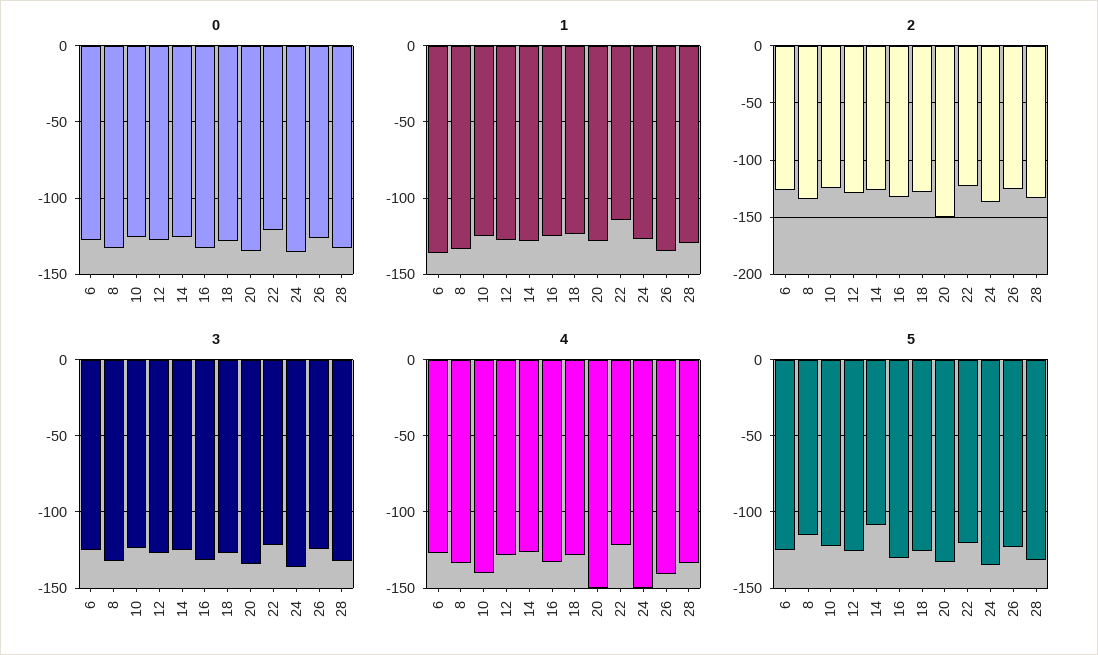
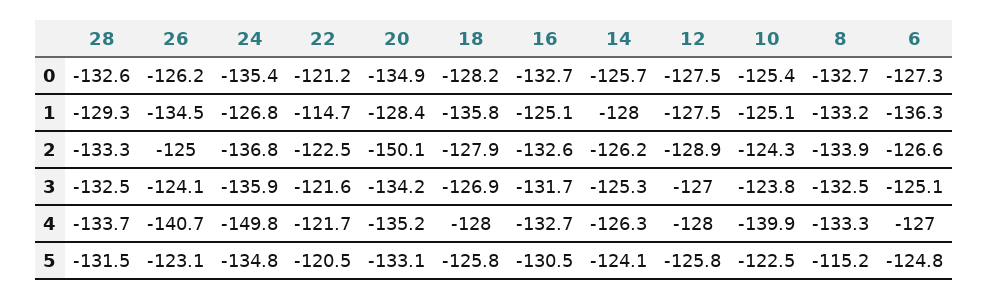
  {
    "0": {
      "6": -127.3,
      "8": -132.7,
      "10": -125.4,
      "12": -127.5,
      "14": -125.7,
      "16": -132.7,
      "18": -128.2,
      "20": -134.9,
      "22": -121.2,
      "24": -135.4,
      "26": -126.2,
      "28": -132.6
    },
    "1": {
      "6": -136.3,
      "8": -133.2,
      "10": -125.1,
      "12": -127.5,
      "14": -128,
      "16": -125.1,
-     "18": -125,
+     "18": -135.8,
      "20": -128.4,
      "22": -114.7,
      "24": -126.8,
      "26": -134.5,
      "28": -129.3
    },
    "2": {
      "6": -126.6,
      "8": -133.9,
      "10": -124.3,
      "12": -128.9,
      "14": -126.2,
      "16": -132.6,
      "18": -127.9,
      "20": -150.1,
      "22": -122.5,
      "24": -136.8,
      "26": -125,
      "28": -133.3
    },
    "3": {
      "6": -125.1,
      "8": -132.5,
      "10": -123.8,
      "12": -127,
      "14": -125.3,
      "16": -131.7,
      "18": -126.9,
      "20": -134.2,
      "22": -121.6,
      "24": -135.9,
      "26": -124.1,
      "28": -132.5
    },
    "4": {
      "6": -127,
      "8": -133.3,
      "10": -139.9,
      "12": -128,
      "14": -126.3,
      "16": -132.7,
      "18": -128,
-     "20": -150,
+     "20": -135.2,
      "22": -121.7,
      "24": -149.8,
      "26": -140.7,
      "28": -133.7
    },
    "5": {
      "6": -124.8,
      "8": -115.2,
      "10": -122.5,
      "12": -125.8,
-     "14": -110,
+     "14": -124.1,
      "16": -130.5,
      "18": -125.8,
      "20": -133.1,
      "22": -120.5,
      "24": -134.8,
      "26": -123.1,
      "28": -131.5
    }
  }

